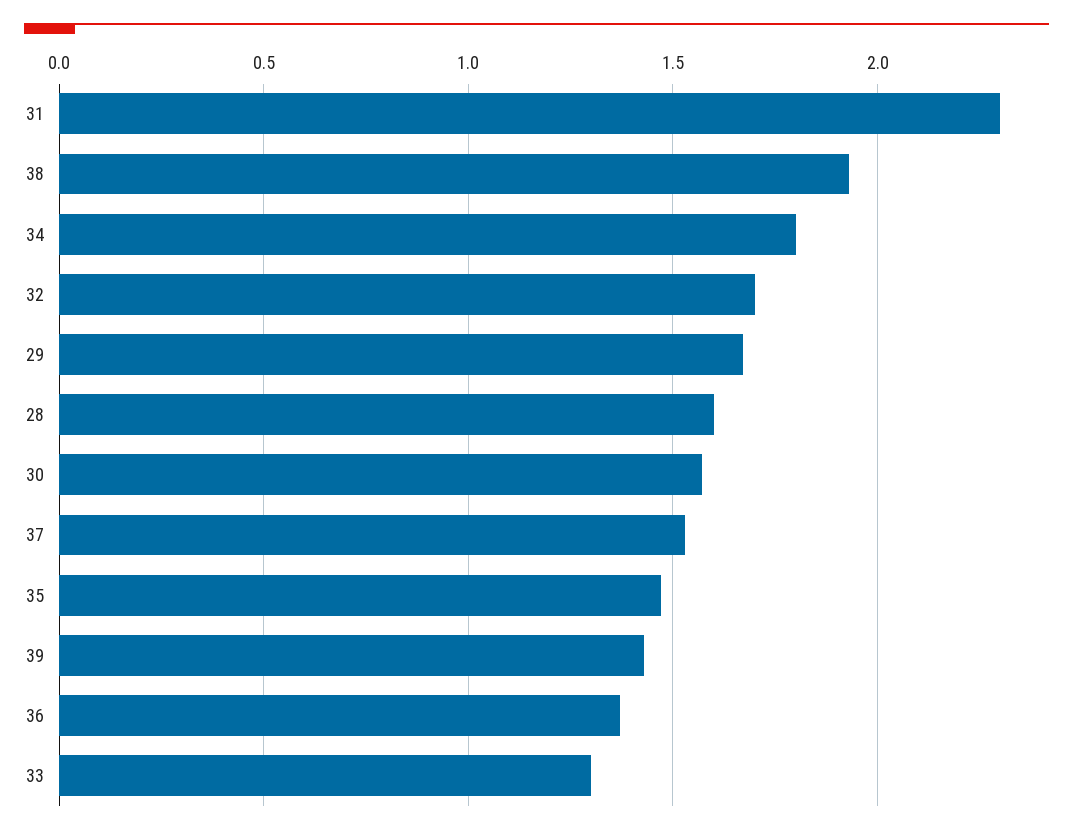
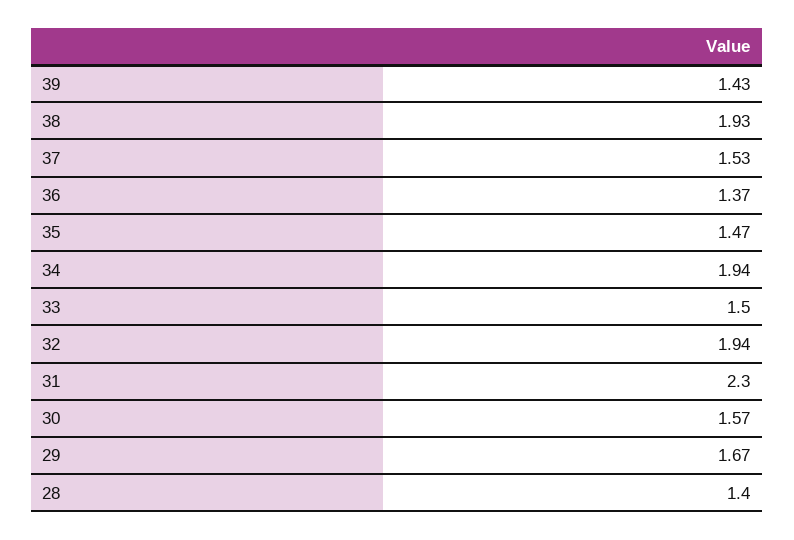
  {
    "31": 2.3,
    "38": 1.93,
-   "34": 1.8,
+   "34": 1.94,
-   "32": 1.7,
+   "32": 1.94,
    "29": 1.67,
-   "28": 1.6,
+   "28": 1.4,
    "30": 1.57,
    "37": 1.53,
    "35": 1.47,
    "39": 1.43,
    "36": 1.37,
-   "33": 1.3
+   "33": 1.5
  }

